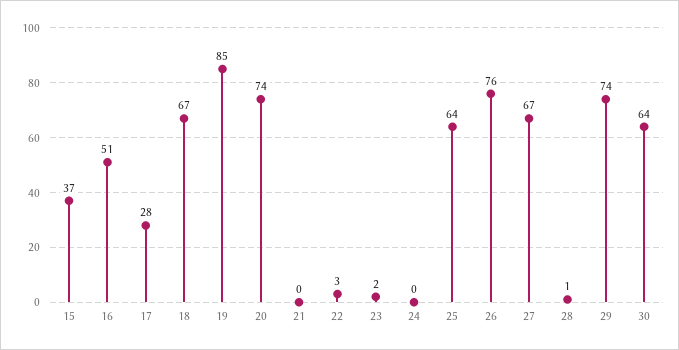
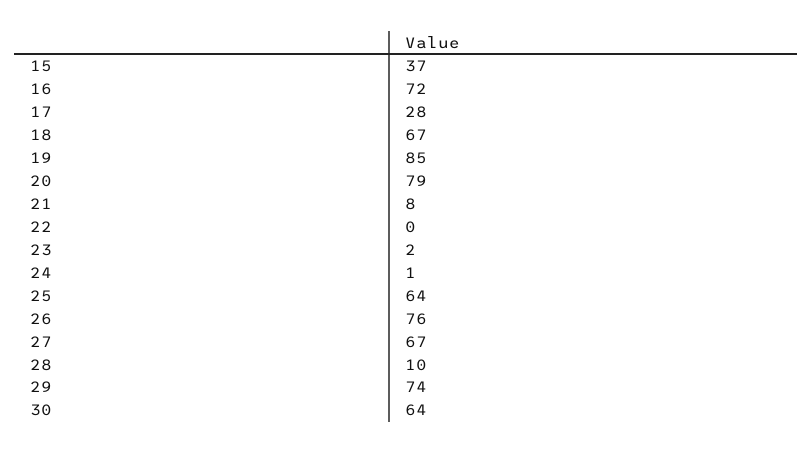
  {
    "15": 37,
-   "16": 51,
+   "16": 72,
    "17": 28,
    "18": 67,
    "19": 85,
-   "20": 74,
+   "20": 79,
-   "21": 0,
+   "21": 8,
-   "22": 3,
+   "22": 0,
    "23": 2,
-   "24": 0,
+   "24": 1,
    "25": 64,
    "26": 76,
    "27": 67,
-   "28": 1,
+   "28": 10,
    "29": 74,
    "30": 64
  }

